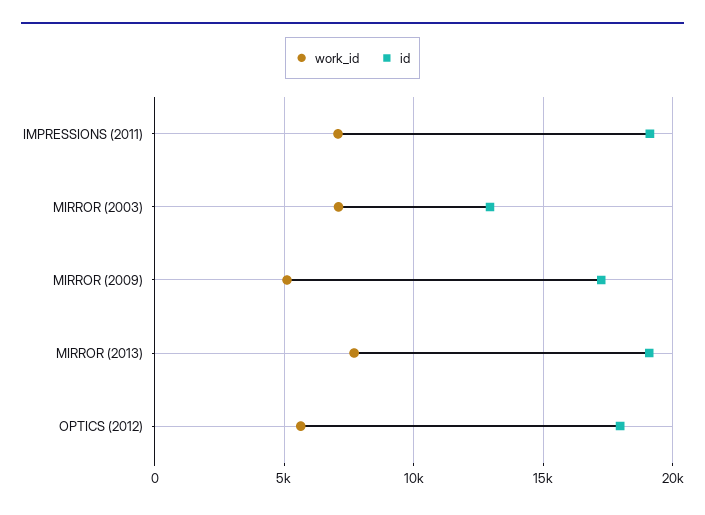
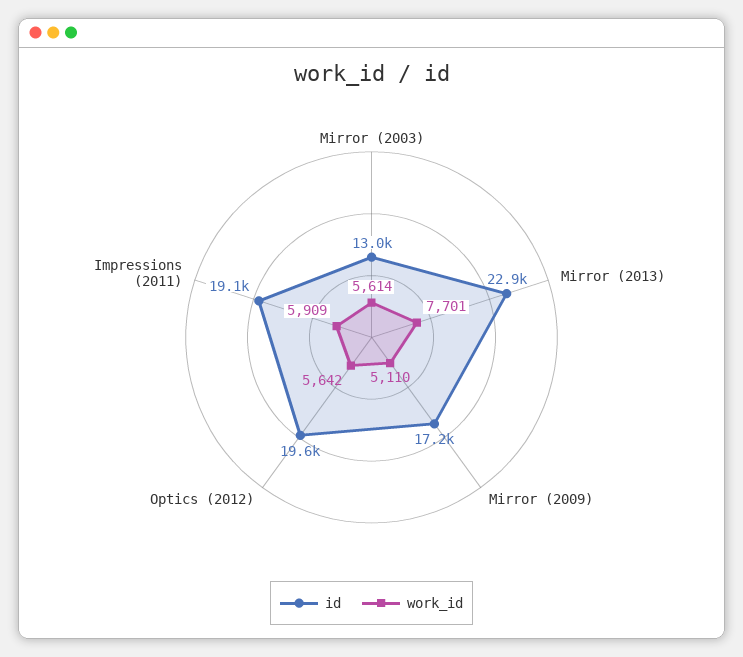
  {
    "work_id": {
-     "IMPRESSIONS (2011)": 7000,
+     "IMPRESSIONS (2011)": 5909,
-     "MIRROR (2003)": 7000,
+     "MIRROR (2003)": 5614,
      "MIRROR (2009)": 5110,
      "MIRROR (2013)": 7701,
      "OPTICS (2012)": 5642
    },
    "id": {
      "IMPRESSIONS (2011)": 19100,
      "MIRROR (2003)": 13000,
      "MIRROR (2009)": 17200,
-     "MIRROR (2013)": 19000,
+     "MIRROR (2013)": 22900,
-     "OPTICS (2012)": 18000
+     "OPTICS (2012)": 19600
    }
  }

